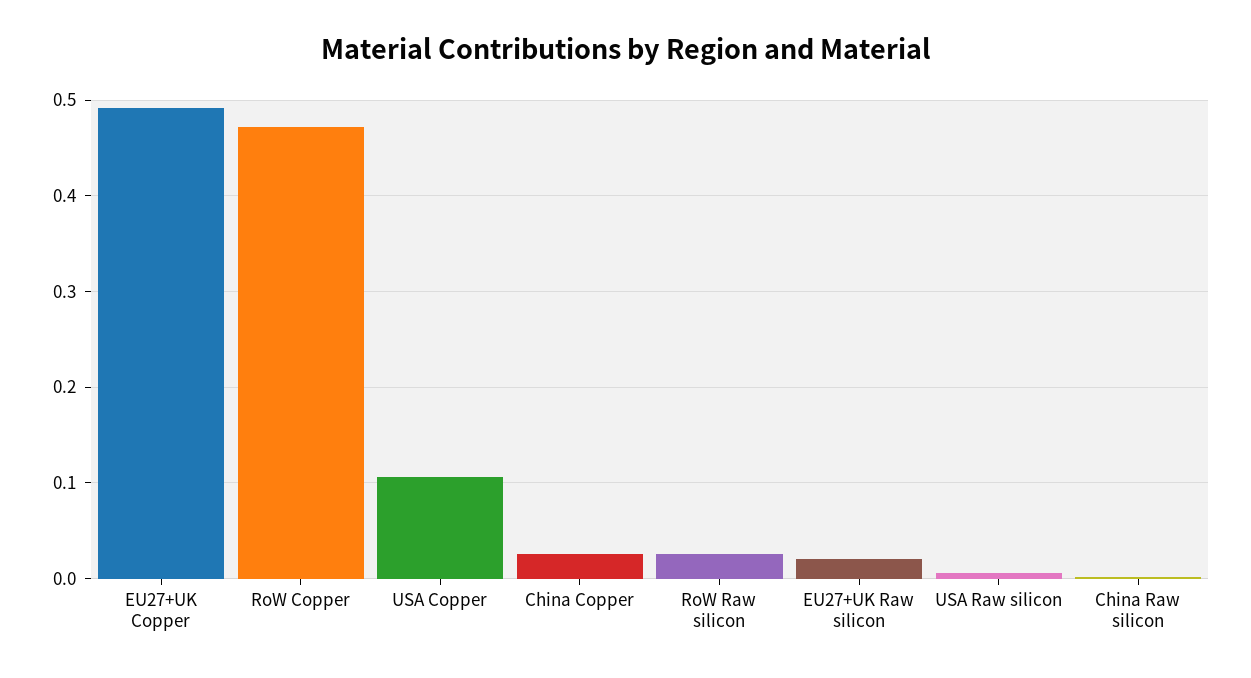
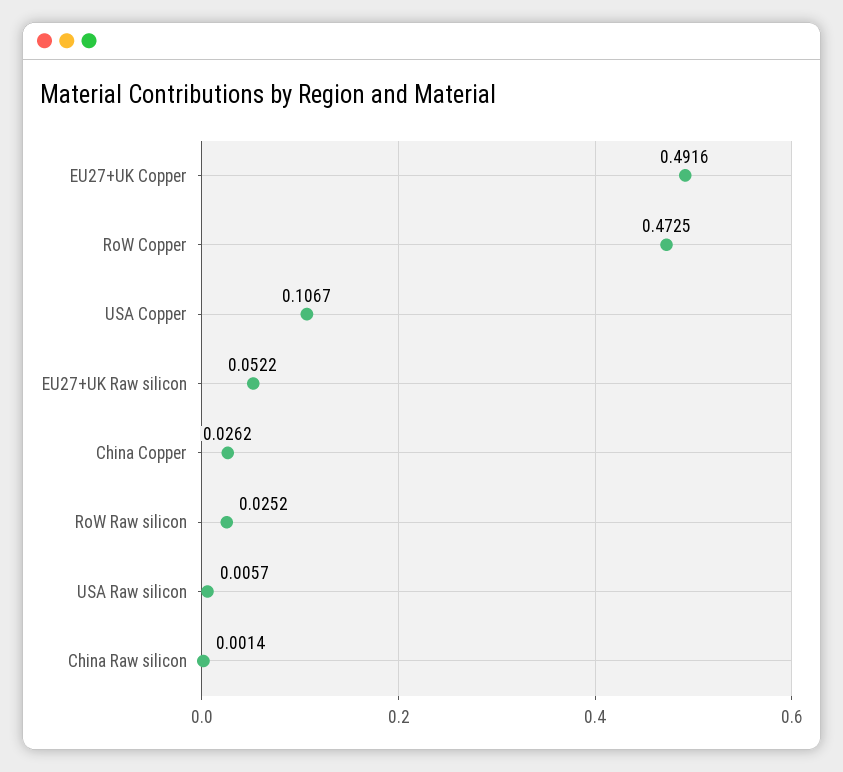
  {
    "EU27+UK Copper": 0.4916,
    "RoW Copper": 0.4725,
    "USA Copper": 0.1067,
    "China Copper": 0.0262,
    "RoW Raw silicon": 0.0252,
-   "EU27+UK Raw silicon": 0.02,
+   "EU27+UK Raw silicon": 0.0522,
    "USA Raw silicon": 0.0057,
    "China Raw silicon": 0.0014
  }

